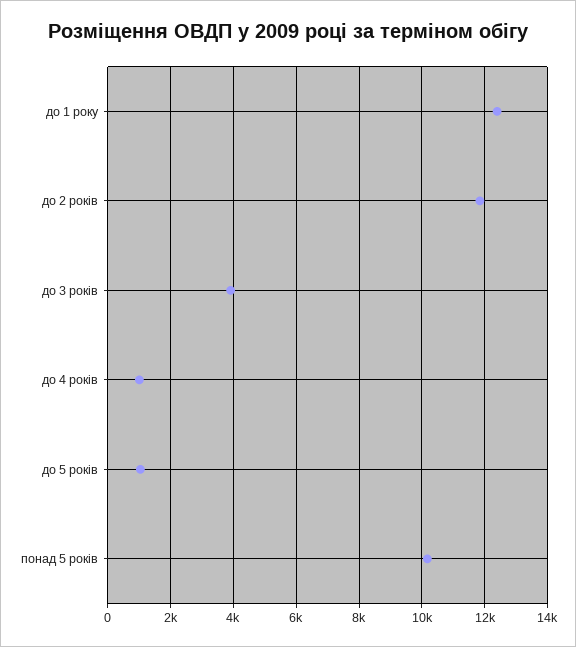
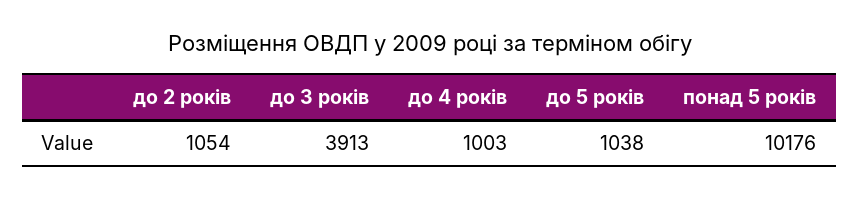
  {
-   "до 1 року": 12400,
-   "до 2 років": 11800,
+   "до 2 років": 1054,
    "до 3 років": 3913,
    "до 4 років": 1003,
    "до 5 років": 1038,
    "понад 5 років": 10176
  }

